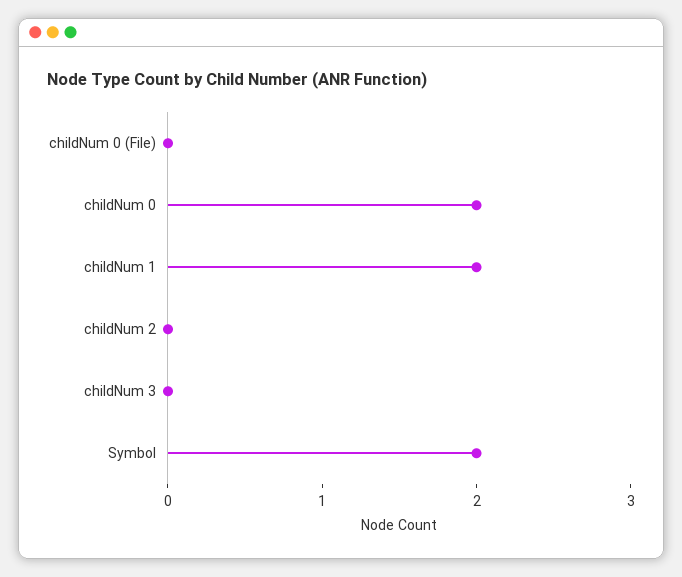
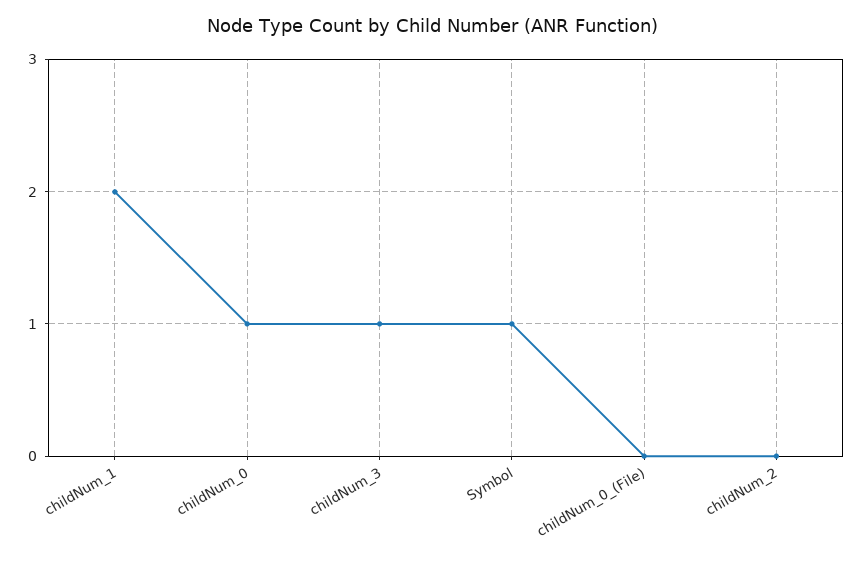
  {
    "childNum 0 (File)": 0,
-   "childNum 0": 2,
+   "childNum 0": 1,
    "childNum 1": 2,
    "childNum 2": 0,
-   "childNum 3": 0,
+   "childNum 3": 1,
-   "Symbol": 2
+   "Symbol": 1
  }

